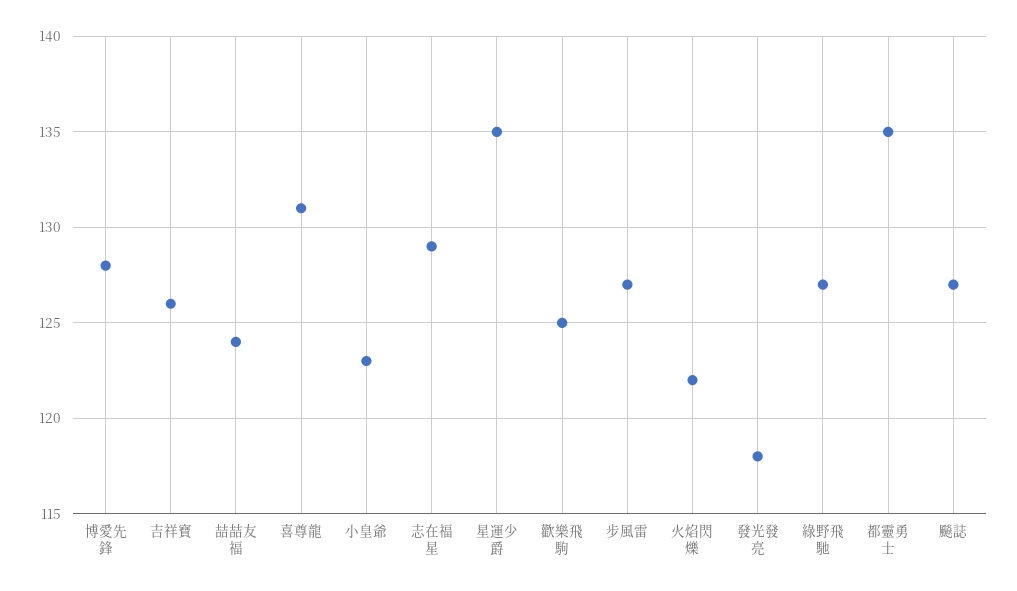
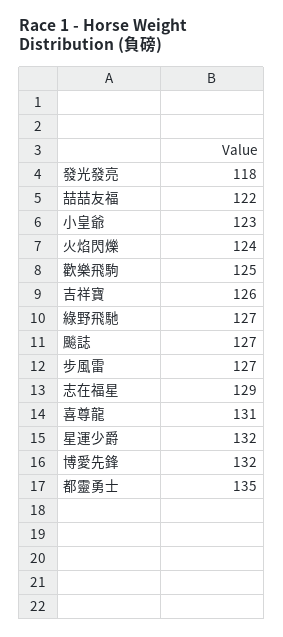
  {
-   "博愛先鋒": 128,
+   "博愛先鋒": 132,
    "吉祥寶": 126,
-   "喆喆友福": 124,
+   "喆喆友福": 122,
    "喜尊龍": 131,
    "小皇爺": 123,
    "志在福星": 129,
-   "星運少爵": 135,
+   "星運少爵": 132,
    "歡樂飛駒": 125,
    "步風雷": 127,
-   "火焰閃爍": 122,
+   "火焰閃爍": 124,
    "發光發亮": 118,
    "綠野飛馳": 127,
    "都靈勇士": 135,
    "飈誌": 127
  }

